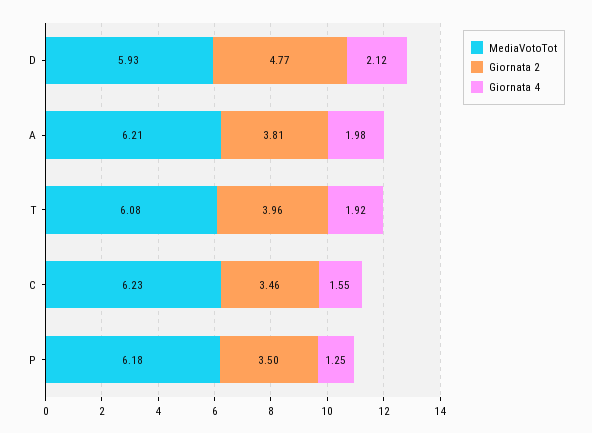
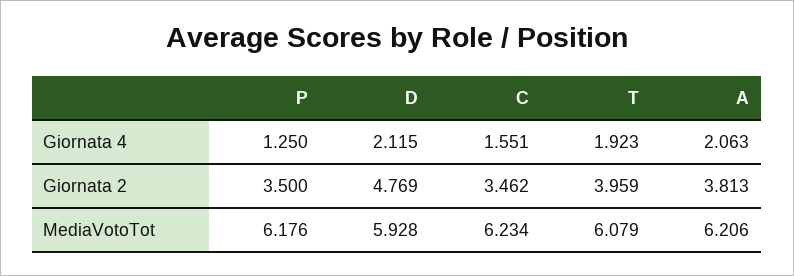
  {
    "MediaVotoTot": {
      "D": 5.928,
      "A": 6.206,
      "T": 6.079,
      "C": 6.234,
      "P": 6.176
    },
    "Giornata 2": {
      "D": 4.769,
      "A": 3.813,
      "T": 3.959,
      "C": 3.462,
      "P": 3.5
    },
    "Giornata 4": {
      "D": 2.115,
-     "A": 1.98,
+     "A": 2.063,
      "T": 1.923,
      "C": 1.551,
      "P": 1.25
    }
  }

